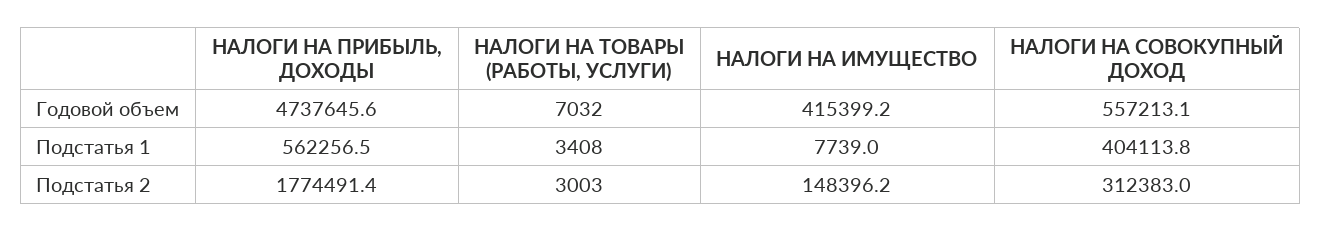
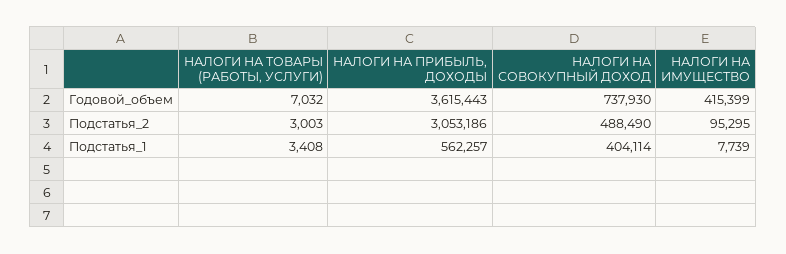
  {
    "НАЛОГИ НА ПРИБЫЛЬ, ДОХОДЫ": {
-     "Годовой объем": 4737645.6,
+     "Годовой объем": 3615443,
      "Подстатья 1": 562256.5,
-     "Подстатья 2": 1774491.4
+     "Подстатья 2": 3053186
    },
    "НАЛОГИ НА ТОВАРЫ (РАБОТЫ, УСЛУГИ)": {
      "Годовой объем": 7032,
      "Подстатья 1": 3408,
      "Подстатья 2": 3003
    },
    "НАЛОГИ НА ИМУЩЕСТВО": {
      "Годовой объем": 415399.2,
      "Подстатья 1": 7739,
-     "Подстатья 2": 148396.2
+     "Подстатья 2": 95295
    },
    "НАЛОГИ НА СОВОКУПНЫЙ ДОХОД": {
-     "Годовой объем": 557213.1,
+     "Годовой объем": 737930,
      "Подстатья 1": 404113.8,
-     "Подстатья 2": 312383
+     "Подстатья 2": 488490
    }
  }

